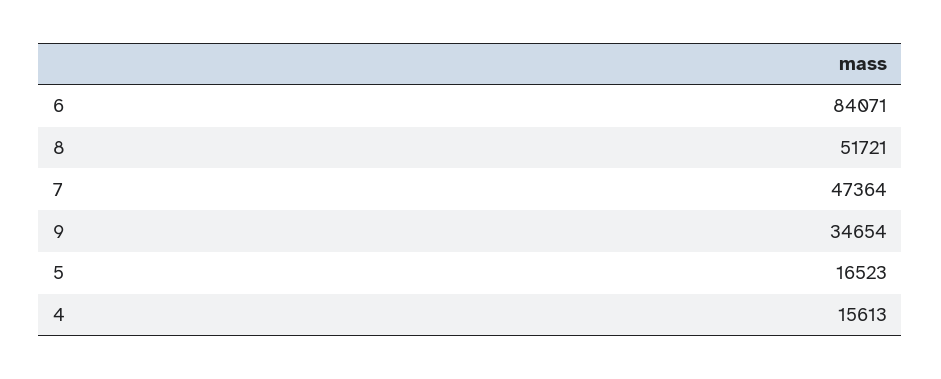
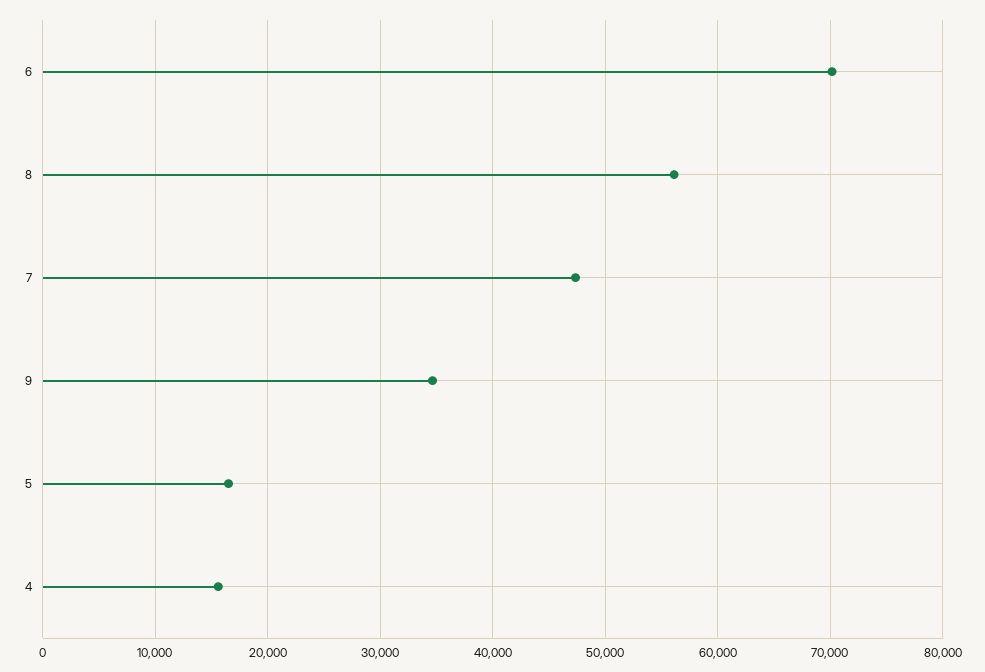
  {
-   "6": 84071,
+   "6": 70000,
-   "8": 51721,
+   "8": 56000,
    "7": 47364,
    "9": 34654,
    "5": 16523,
    "4": 15613
  }

